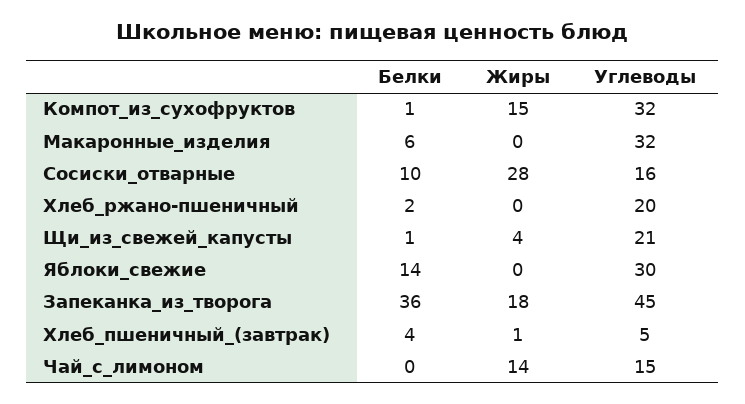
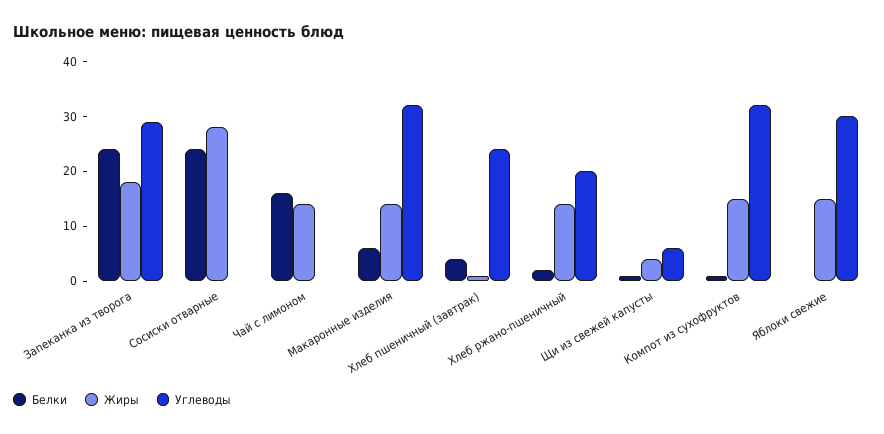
  {
    "Белки": {
      "Компот_из_сухофруктов": 1,
      "Макаронные_изделия": 6,
-     "Сосиски_отварные": 10,
+     "Сосиски_отварные": 25,
      "Хлеб_ржано-пшеничный": 2,
      "Щи_из_свежей_капусты": 1,
-     "Яблоки_свежие": 14,
+     "Яблоки_свежие": 0,
-     "Запеканка_из_творога": 36,
+     "Запеканка_из_творога": 25,
      "Хлеб_пшеничный_(завтрак)": 4,
-     "Чай_с_лимоном": 0
+     "Чай_с_лимоном": 15
    },
    "Жиры": {
      "Компот_из_сухофруктов": 15,
-     "Макаронные_изделия": 0,
+     "Макаронные_изделия": 15,
      "Сосиски_отварные": 28,
-     "Хлеб_ржано-пшеничный": 0,
+     "Хлеб_ржано-пшеничный": 15,
      "Щи_из_свежей_капусты": 4,
-     "Яблоки_свежие": 0,
+     "Яблоки_свежие": 15,
      "Запеканка_из_творога": 18,
      "Хлеб_пшеничный_(завтрак)": 1,
      "Чай_с_лимоном": 14
    },
    "Углеводы": {
      "Компот_из_сухофруктов": 32,
      "Макаронные_изделия": 32,
-     "Сосиски_отварные": 16,
+     "Сосиски_отварные": 0,
      "Хлеб_ржано-пшеничный": 20,
-     "Щи_из_свежей_капусты": 21,
+     "Щи_из_свежей_капусты": 5,
      "Яблоки_свежие": 30,
-     "Запеканка_из_творога": 45,
+     "Запеканка_из_творога": 30,
-     "Хлеб_пшеничный_(завтрак)": 5,
+     "Хлеб_пшеничный_(завтрак)": 25,
-     "Чай_с_лимоном": 15
+     "Чай_с_лимоном": 0
    }
  }

